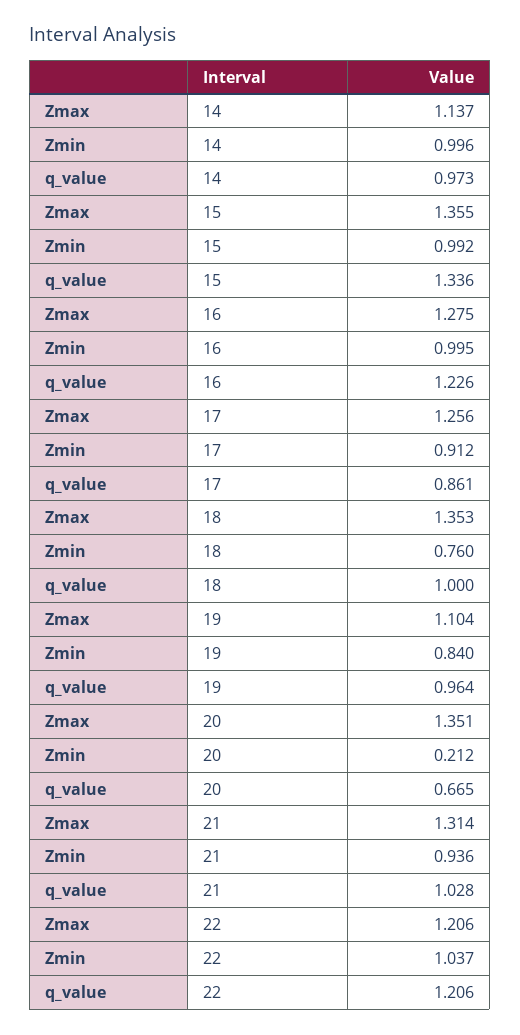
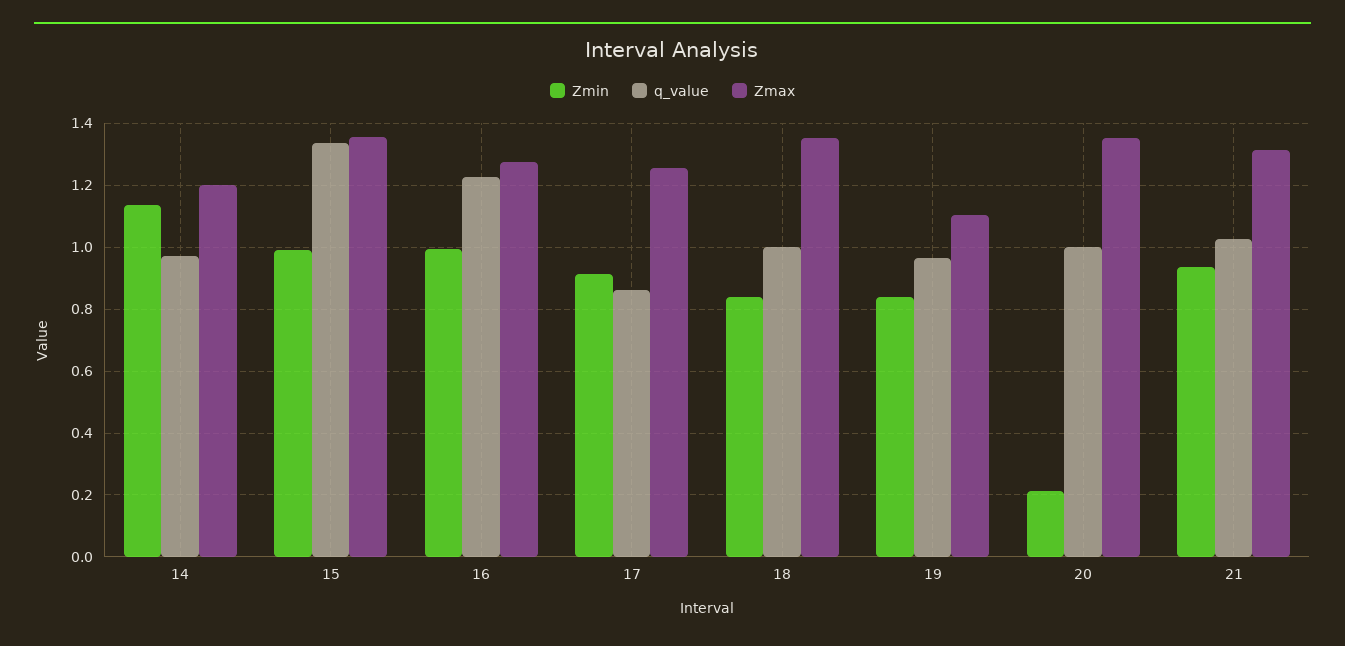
  {
    "Zmax": {
-     "14": 1.137,
+     "14": 1.2,
      "15": 1.355,
      "16": 1.275,
      "17": 1.256,
      "18": 1.353,
      "19": 1.104,
      "20": 1.351,
-     "21": 1.314,
+     "21": 1.314
-     "22": 1.206
    },
    "Zmin": {
-     "14": 0.996,
+     "14": 1.14,
      "15": 0.992,
      "16": 0.995,
      "17": 0.912,
-     "18": 0.76,
+     "18": 0.84,
      "19": 0.84,
      "20": 0.212,
-     "21": 0.936,
+     "21": 0.936
-     "22": 1.037
    },
    "q_value": {
      "14": 0.973,
      "15": 1.336,
      "16": 1.226,
      "17": 0.861,
      "18": 1,
      "19": 0.964,
-     "20": 0.665,
+     "20": 1,
-     "21": 1.028,
+     "21": 1.028
-     "22": 1.206
    }
  }

